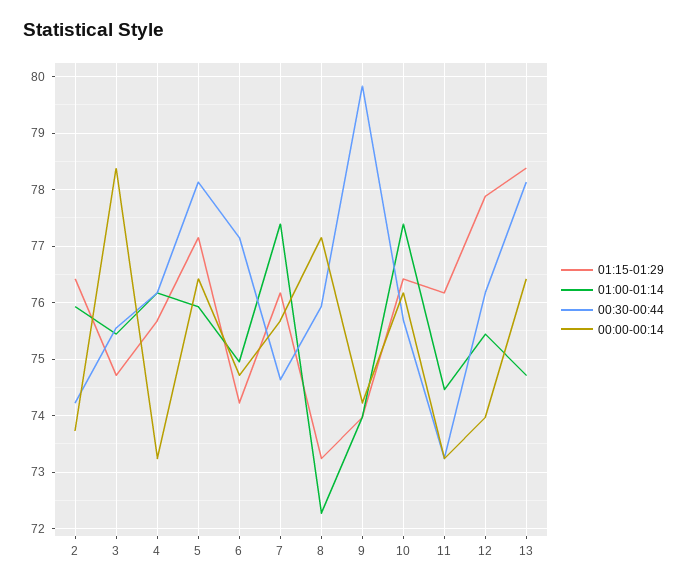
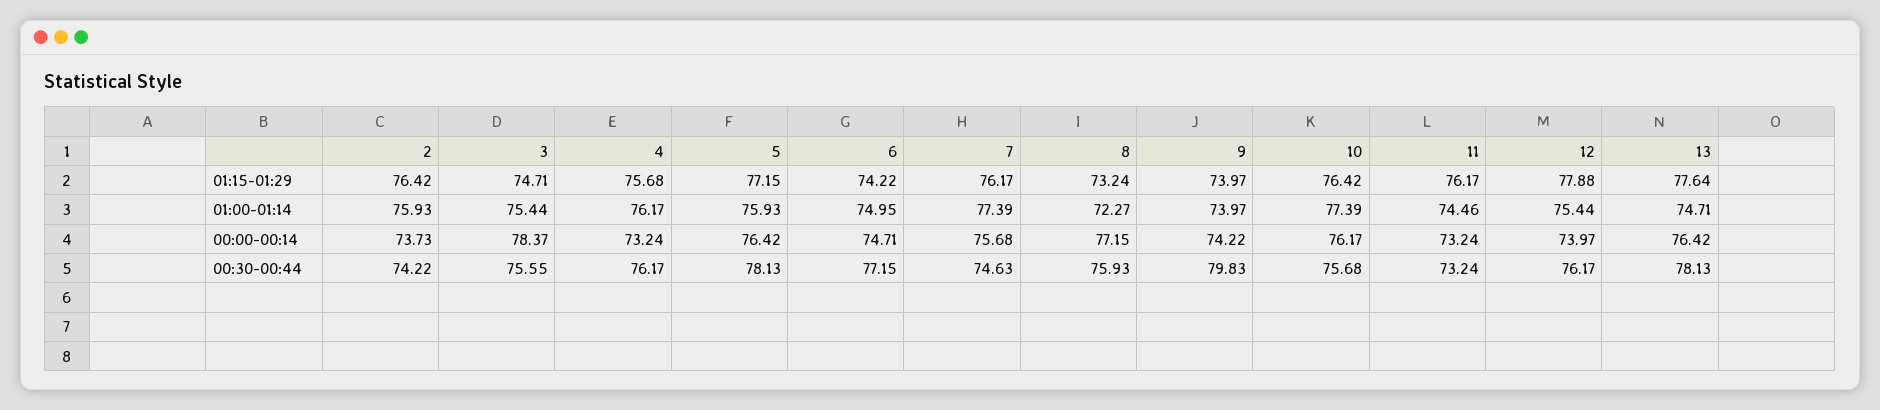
  {
    "01:15-01:29": {
      "2": 76.42,
      "3": 74.71,
      "4": 75.68,
      "5": 77.15,
      "6": 74.22,
      "7": 76.17,
      "8": 73.24,
      "9": 73.97,
      "10": 76.42,
      "11": 76.17,
      "12": 77.88,
-     "13": 78.4
+     "13": 77.64
    },
    "01:00-01:14": {
      "2": 75.93,
      "3": 75.44,
      "4": 76.17,
      "5": 75.93,
      "6": 74.95,
      "7": 77.39,
      "8": 72.27,
      "9": 73.97,
      "10": 77.39,
      "11": 74.46,
      "12": 75.44,
      "13": 74.71
    },
    "00:30-00:44": {
      "2": 74.22,
      "3": 75.55,
      "4": 76.17,
      "5": 78.13,
      "6": 77.15,
      "7": 74.63,
      "8": 75.93,
      "9": 79.83,
      "10": 75.68,
      "11": 73.24,
      "12": 76.17,
      "13": 78.13
    },
    "00:00-00:14": {
      "2": 73.73,
      "3": 78.37,
      "4": 73.24,
      "5": 76.42,
      "6": 74.71,
      "7": 75.68,
      "8": 77.15,
      "9": 74.22,
      "10": 76.17,
      "11": 73.24,
      "12": 73.97,
      "13": 76.42
    }
  }

